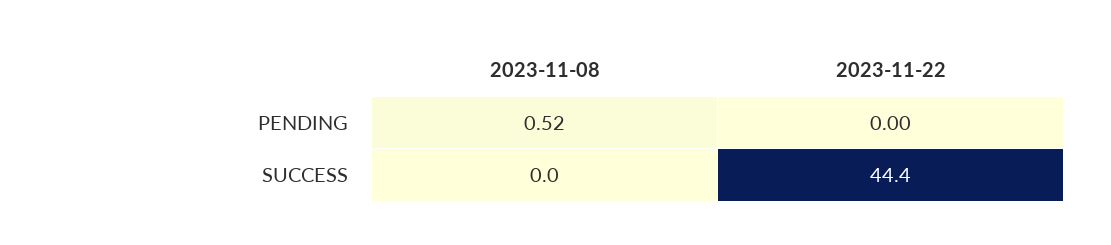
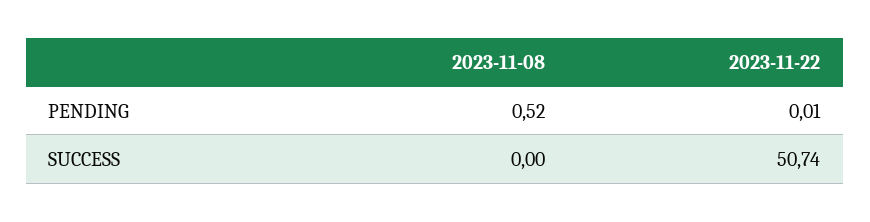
  {
    "2023-11-08": {
      "PENDING": 0.52,
      "SUCCESS": 0
    },
    "2023-11-22": {
-     "PENDING": 0,
+     "PENDING": 0.01,
-     "SUCCESS": 44.4
+     "SUCCESS": 50.74
    }
  }

